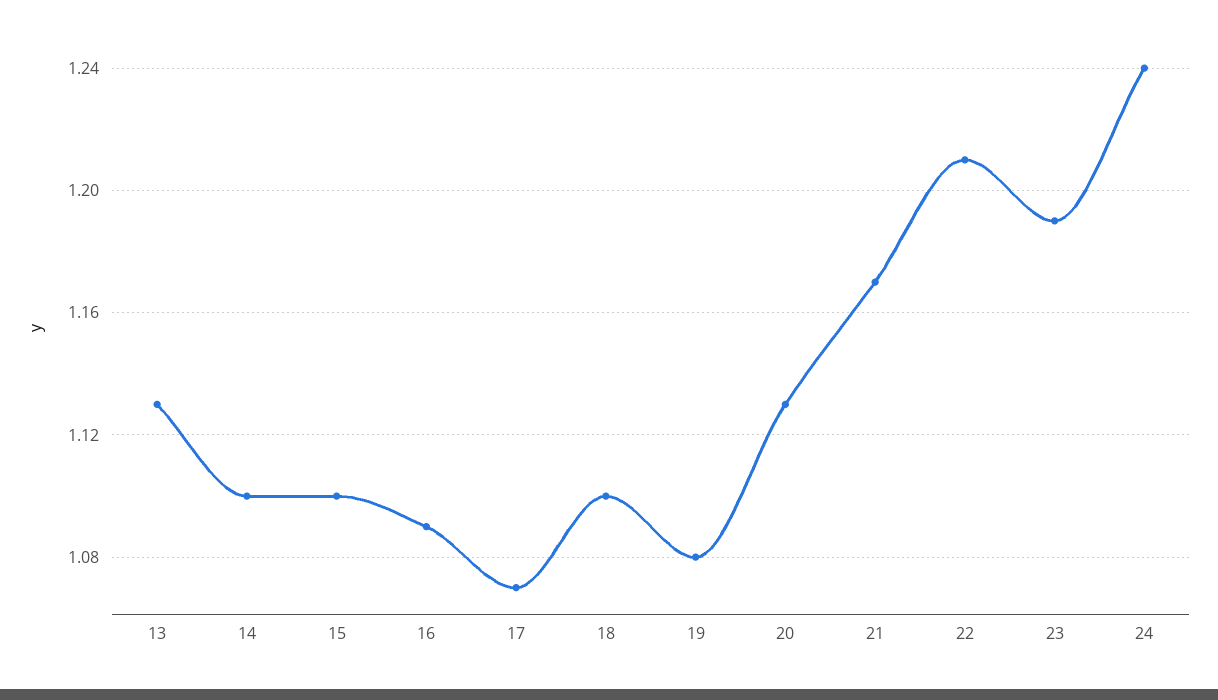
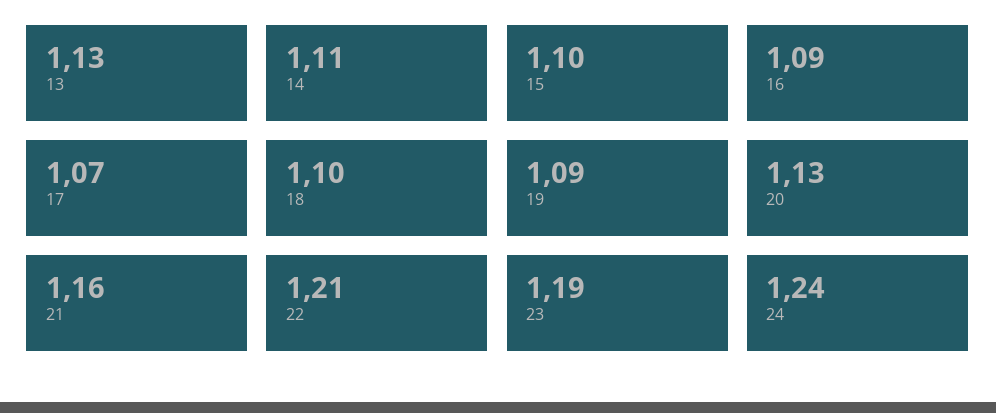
  {
    "13": 1.13,
-   "14": 1.1,
+   "14": 1.11,
    "15": 1.1,
    "16": 1.09,
    "17": 1.07,
    "18": 1.1,
-   "19": 1.08,
+   "19": 1.09,
    "20": 1.13,
-   "21": 1.17,
+   "21": 1.16,
    "22": 1.21,
    "23": 1.19,
    "24": 1.24
  }

